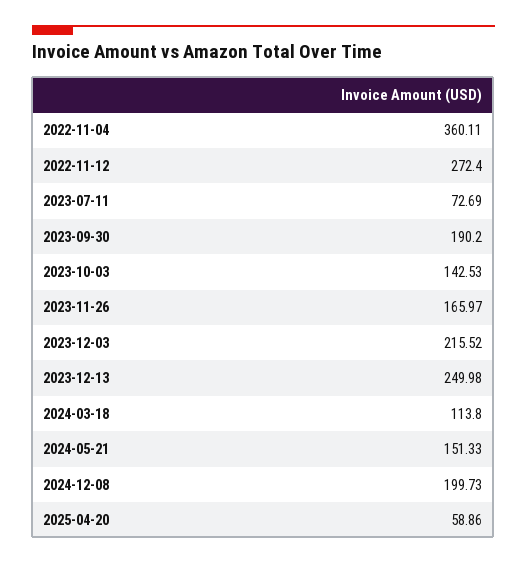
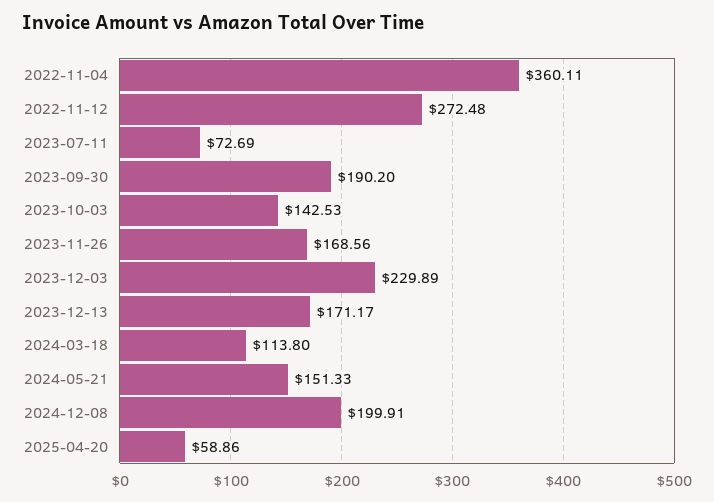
  {
    "2022-11-04": 360.11,
-   "2022-11-12": 272.4,
+   "2022-11-12": 272.48,
    "2023-07-11": 72.69,
    "2023-09-30": 190.2,
    "2023-10-03": 142.53,
-   "2023-11-26": 165.97,
+   "2023-11-26": 168.56,
-   "2023-12-03": 215.52,
+   "2023-12-03": 229.89,
-   "2023-12-13": 249.98,
+   "2023-12-13": 171.17,
    "2024-03-18": 113.8,
    "2024-05-21": 151.33,
-   "2024-12-08": 199.73,
+   "2024-12-08": 199.91,
    "2025-04-20": 58.86
  }

